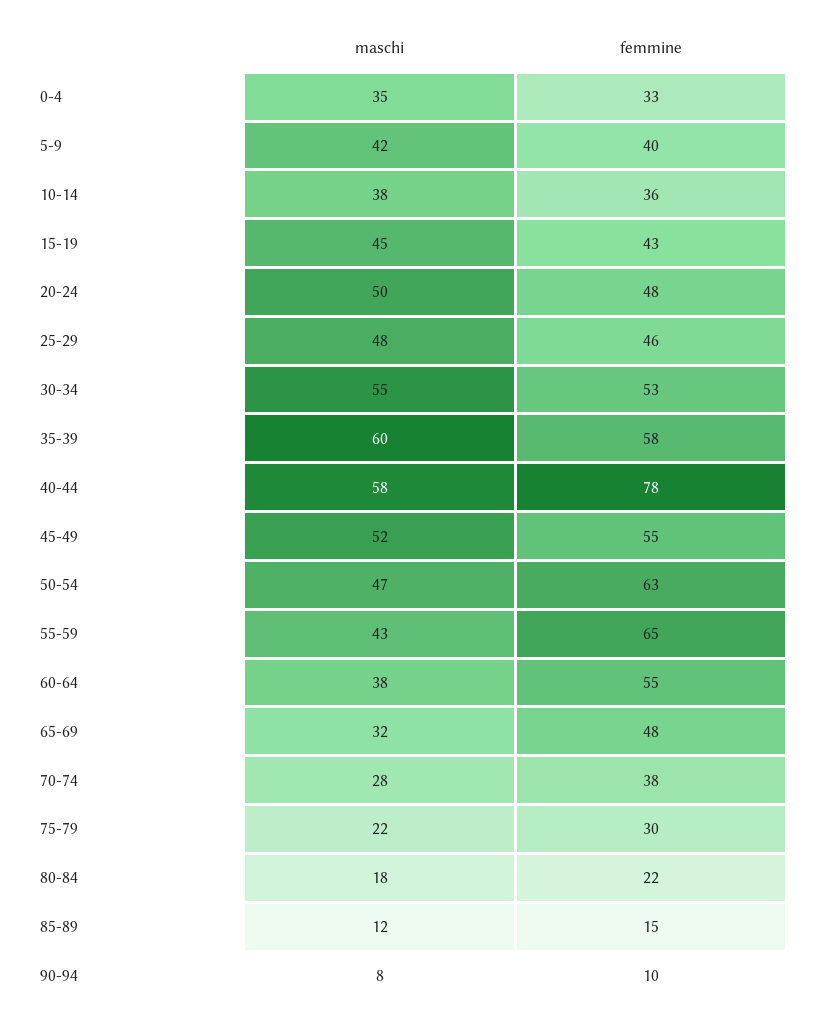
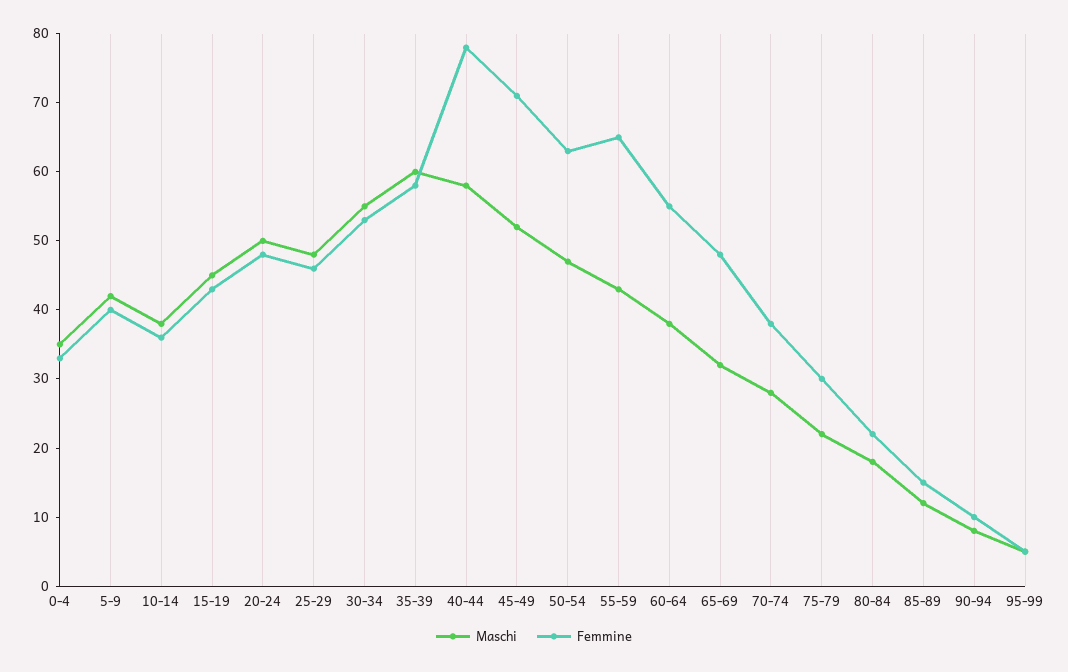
  {
    "maschi": {
      "0-4": 35,
      "5-9": 42,
      "10-14": 38,
      "15-19": 45,
      "20-24": 50,
      "25-29": 48,
      "30-34": 55,
      "35-39": 60,
      "40-44": 58,
      "45-49": 52,
      "50-54": 47,
      "55-59": 43,
      "60-64": 38,
      "65-69": 32,
      "70-74": 28,
      "75-79": 22,
      "80-84": 18,
      "85-89": 12,
-     "90-94": 8
+     "90-94": 8,
+     "95-99": 5
    },
    "femmine": {
      "0-4": 33,
      "5-9": 40,
      "10-14": 36,
      "15-19": 43,
      "20-24": 48,
      "25-29": 46,
      "30-34": 53,
      "35-39": 58,
      "40-44": 78,
-     "45-49": 55,
+     "45-49": 70,
      "50-54": 63,
      "55-59": 65,
      "60-64": 55,
      "65-69": 48,
      "70-74": 38,
      "75-79": 30,
      "80-84": 22,
      "85-89": 15,
-     "90-94": 10
+     "90-94": 10,
+     "95-99": 5
    }
  }

